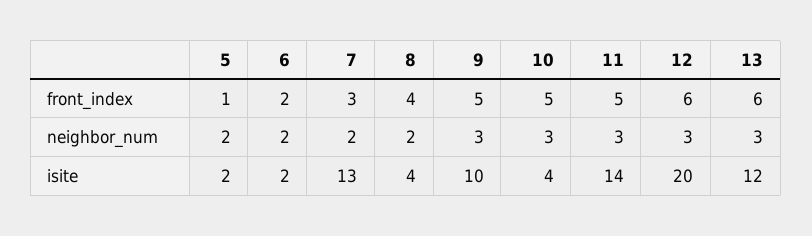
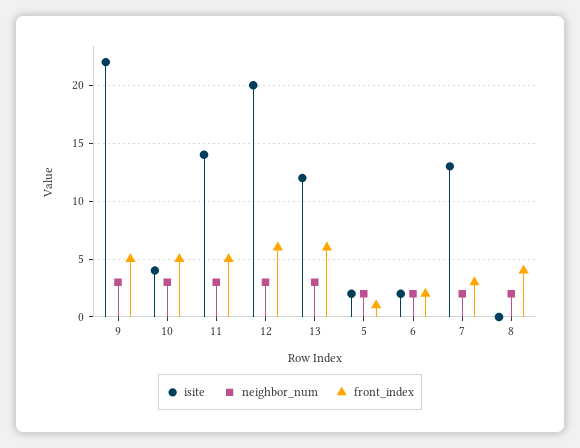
  {
    "front_index": {
      "5": 1,
      "6": 2,
      "7": 3,
      "8": 4,
      "9": 5,
      "10": 5,
      "11": 5,
      "12": 6,
      "13": 6
    },
    "neighbor_num": {
      "5": 2,
      "6": 2,
      "7": 2,
      "8": 2,
      "9": 3,
      "10": 3,
      "11": 3,
      "12": 3,
      "13": 3
    },
    "isite": {
      "5": 2,
      "6": 2,
      "7": 13,
-     "8": 4,
+     "8": 0,
-     "9": 10,
+     "9": 22,
      "10": 4,
      "11": 14,
      "12": 20,
      "13": 12
    }
  }

